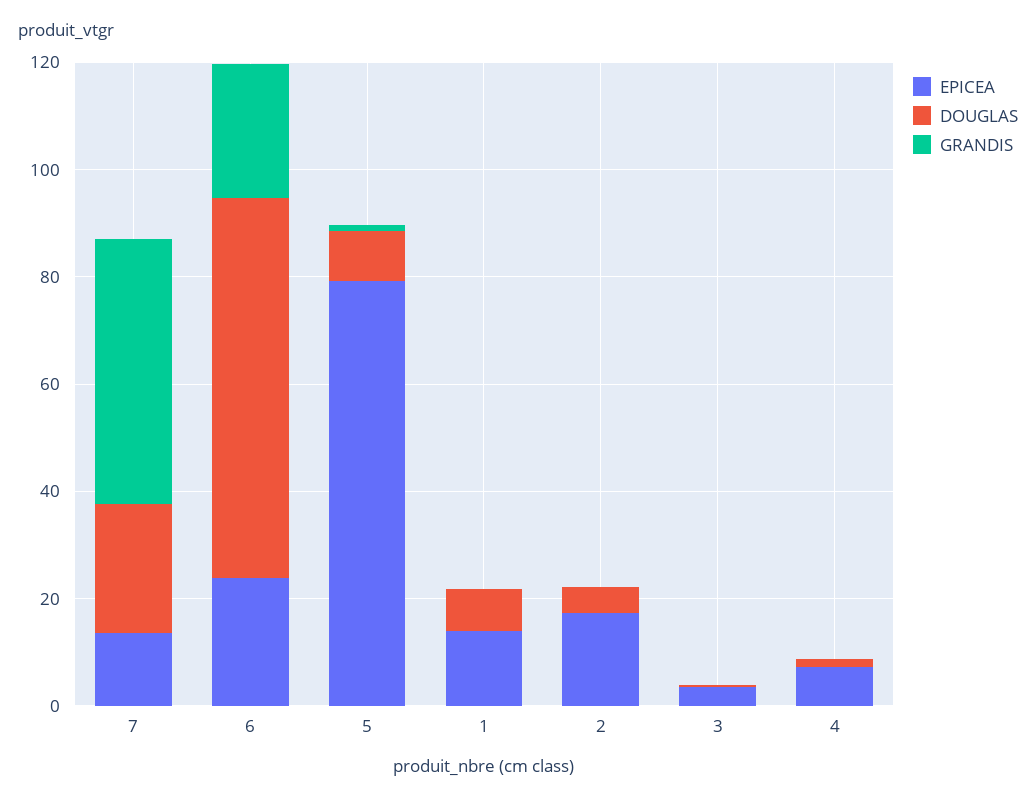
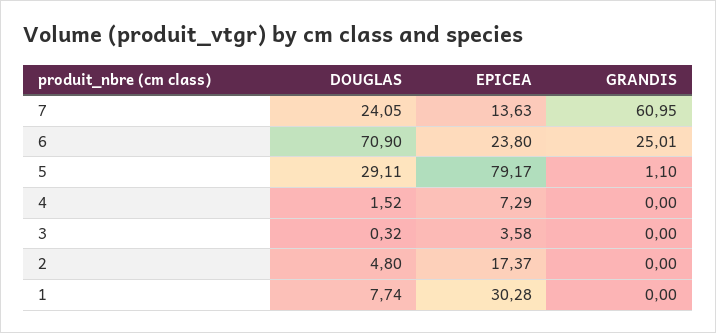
  {
    "EPICEA": {
      "7": 13.63,
      "6": 23.8,
      "5": 79.17,
-     "1": 15,
+     "1": 30.28,
      "2": 17.37,
      "3": 3.58,
      "4": 7.29
    },
    "DOUGLAS": {
      "7": 24.05,
      "6": 70.9,
-     "5": 10,
+     "5": 29.11,
      "1": 7.74,
      "2": 4.8,
      "3": 0.32,
      "4": 1.52
    },
    "GRANDIS": {
-     "7": 50,
+     "7": 60.95,
      "6": 25.01,
      "5": 1.1,
      "1": 0,
      "2": 0,
      "3": 0,
      "4": 0
    }
  }

